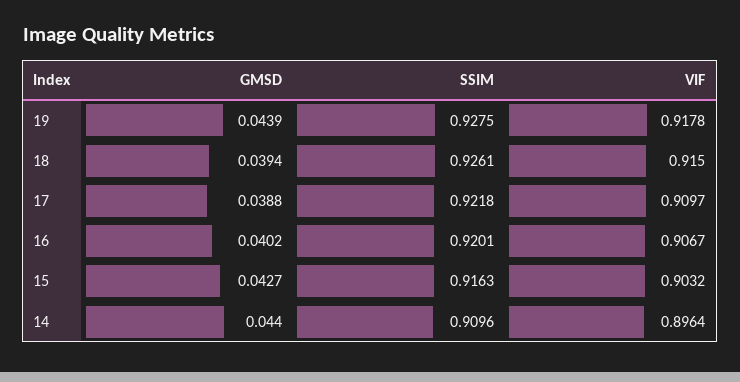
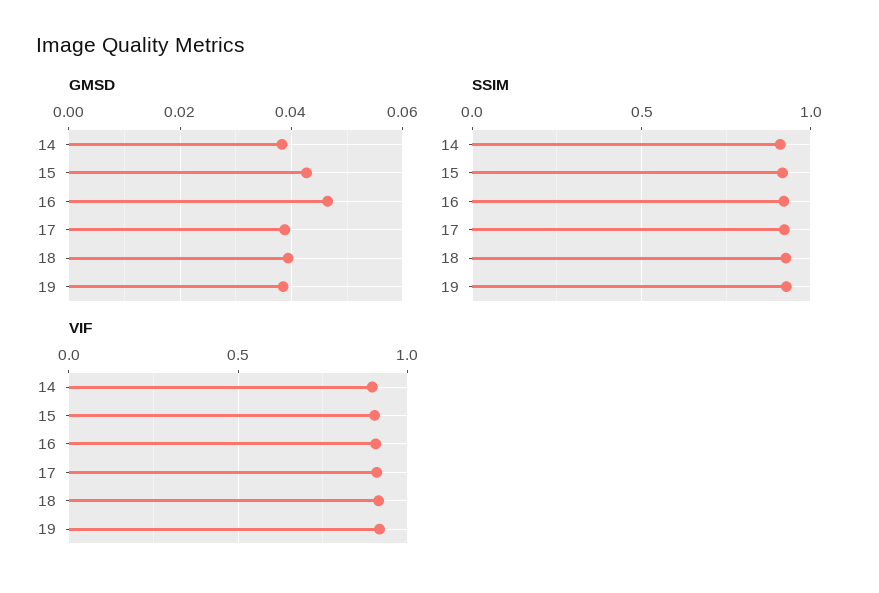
  {
    "GMSD": {
-     "19": 0.0439,
+     "19": 0.038,
      "18": 0.0394,
      "17": 0.0388,
-     "16": 0.0402,
+     "16": 0.046,
      "15": 0.0427,
-     "14": 0.044
+     "14": 0.038
    },
    "SSIM": {
      "19": 0.9275,
      "18": 0.9261,
      "17": 0.9218,
      "16": 0.9201,
      "15": 0.9163,
      "14": 0.9096
    },
    "VIF": {
      "19": 0.9178,
      "18": 0.915,
      "17": 0.9097,
      "16": 0.9067,
      "15": 0.9032,
      "14": 0.8964
    }
  }

